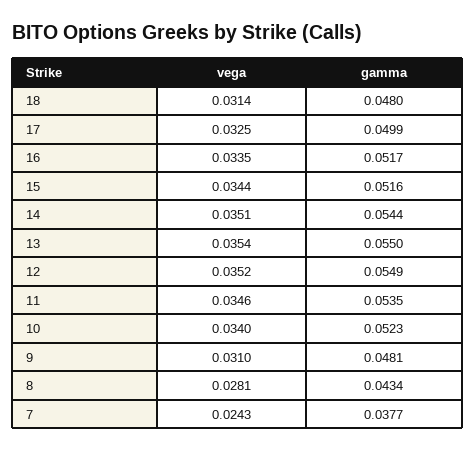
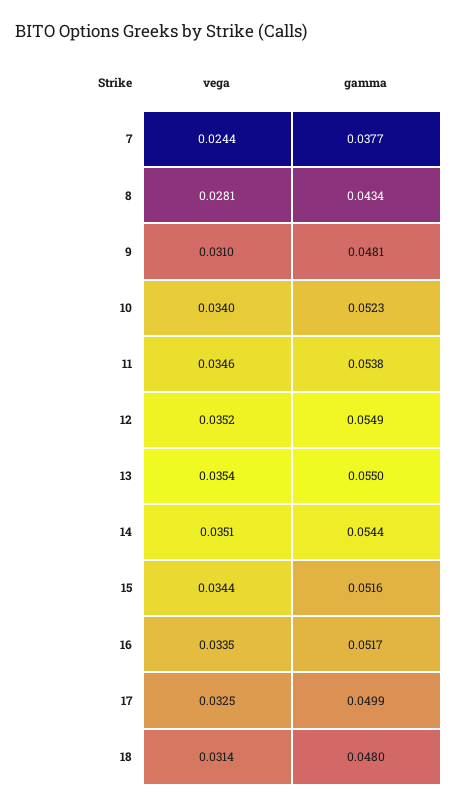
  {
    "vega": {
      "18": 0.0314,
      "17": 0.0325,
      "16": 0.0335,
      "15": 0.0344,
      "14": 0.0351,
      "13": 0.0354,
      "12": 0.0352,
      "11": 0.0346,
      "10": 0.034,
      "9": 0.031,
      "8": 0.0281,
-     "7": 0.0243
+     "7": 0.0244
    },
    "gamma": {
      "18": 0.048,
      "17": 0.0499,
      "16": 0.0517,
      "15": 0.0516,
      "14": 0.0544,
      "13": 0.055,
      "12": 0.0549,
-     "11": 0.0535,
+     "11": 0.0538,
      "10": 0.0523,
      "9": 0.0481,
      "8": 0.0434,
      "7": 0.0377
    }
  }

